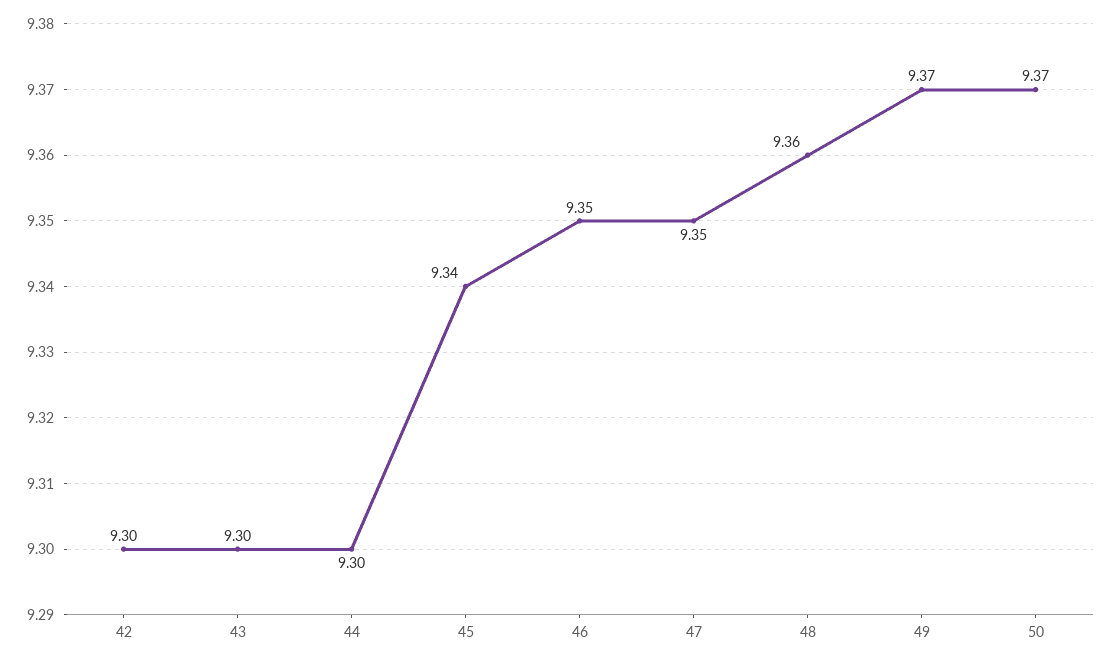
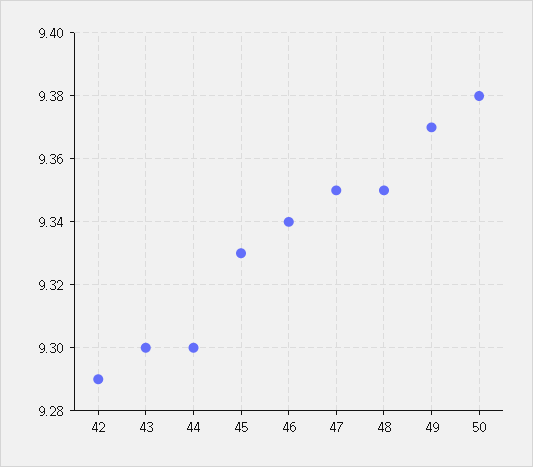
  {
-   "42": 9.3,
+   "42": 9.29,
    "43": 9.3,
    "44": 9.3,
-   "45": 9.34,
+   "45": 9.33,
-   "46": 9.35,
+   "46": 9.34,
    "47": 9.35,
-   "48": 9.36,
+   "48": 9.35,
    "49": 9.37,
-   "50": 9.37
+   "50": 9.38
  }

